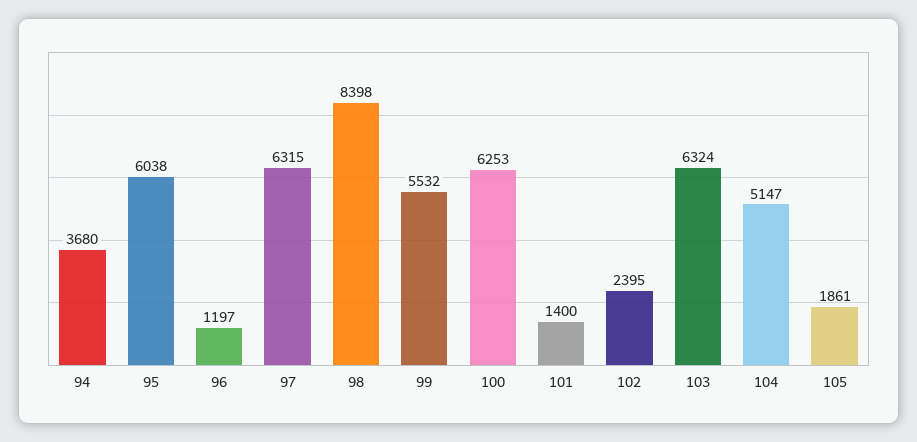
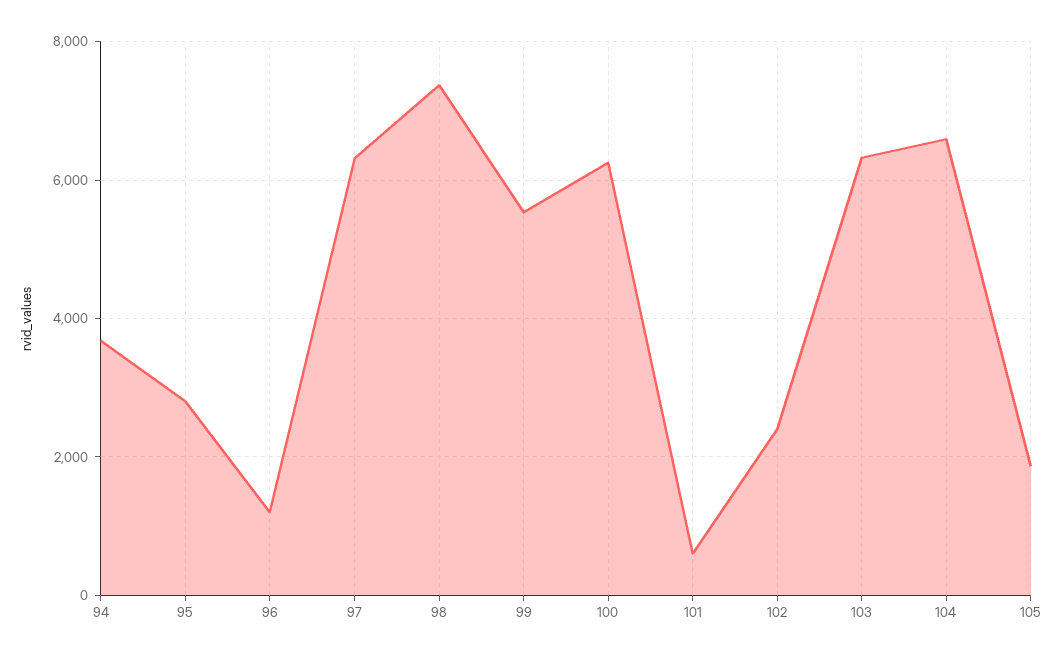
  {
    "94": 3680,
-   "95": 6038,
+   "95": 2800,
    "96": 1197,
    "97": 6315,
-   "98": 8398,
+   "98": 7400,
    "99": 5532,
    "100": 6253,
-   "101": 1400,
+   "101": 600,
    "102": 2395,
    "103": 6324,
-   "104": 5147,
+   "104": 6600,
    "105": 1861
  }

